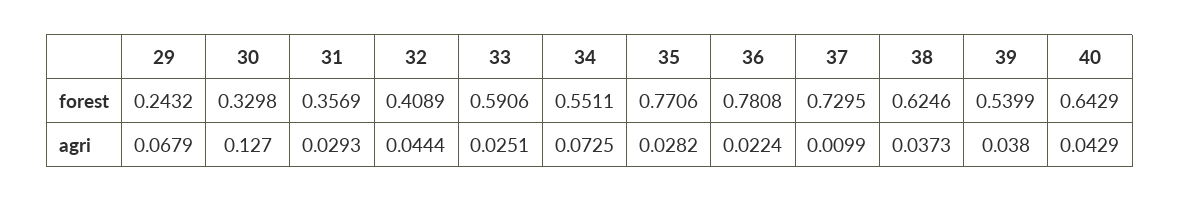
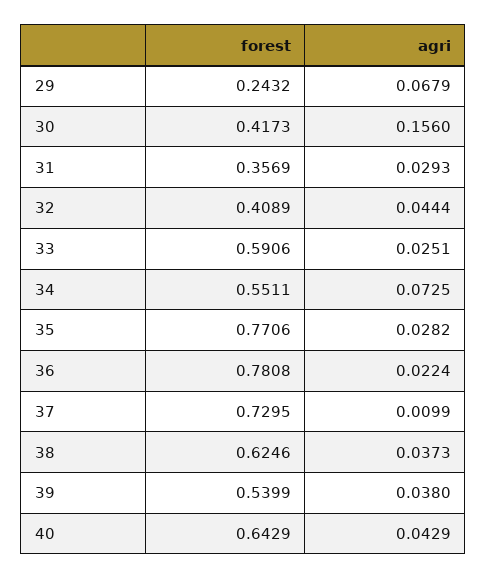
  {
    "29": {
      "forest": 0.2432,
      "agri": 0.0679
    },
    "30": {
-     "forest": 0.3298,
+     "forest": 0.4173,
-     "agri": 0.127
+     "agri": 0.156
    },
    "31": {
      "forest": 0.3569,
      "agri": 0.0293
    },
    "32": {
      "forest": 0.4089,
      "agri": 0.0444
    },
    "33": {
      "forest": 0.5906,
      "agri": 0.0251
    },
    "34": {
      "forest": 0.5511,
      "agri": 0.0725
    },
    "35": {
      "forest": 0.7706,
      "agri": 0.0282
    },
    "36": {
      "forest": 0.7808,
      "agri": 0.0224
    },
    "37": {
      "forest": 0.7295,
      "agri": 0.0099
    },
    "38": {
      "forest": 0.6246,
      "agri": 0.0373
    },
    "39": {
      "forest": 0.5399,
      "agri": 0.038
    },
    "40": {
      "forest": 0.6429,
      "agri": 0.0429
    }
  }

